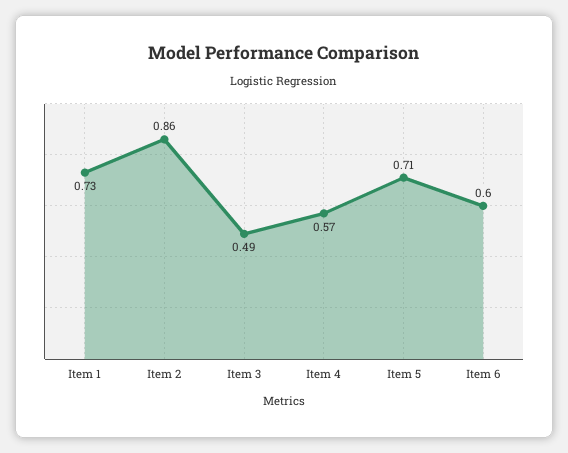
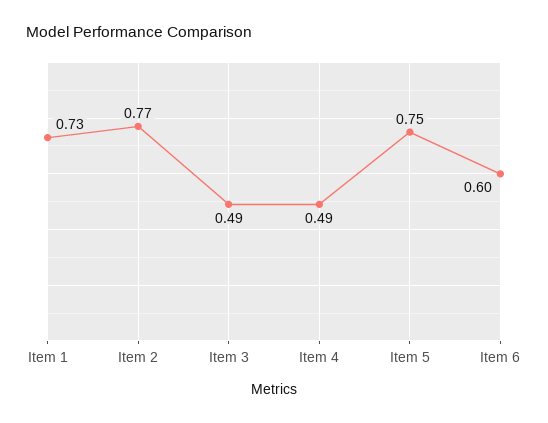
  {
    "Item 1": 0.73,
-   "Item 2": 0.86,
+   "Item 2": 0.77,
    "Item 3": 0.49,
-   "Item 4": 0.57,
+   "Item 4": 0.49,
-   "Item 5": 0.71,
+   "Item 5": 0.75,
    "Item 6": 0.6
  }

